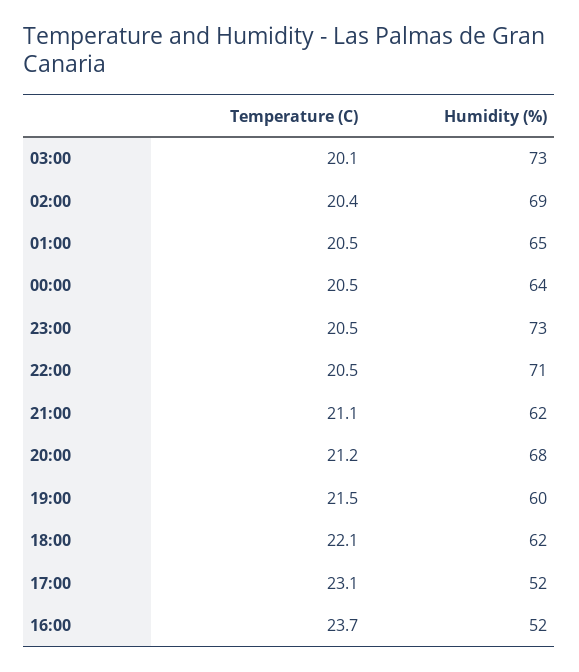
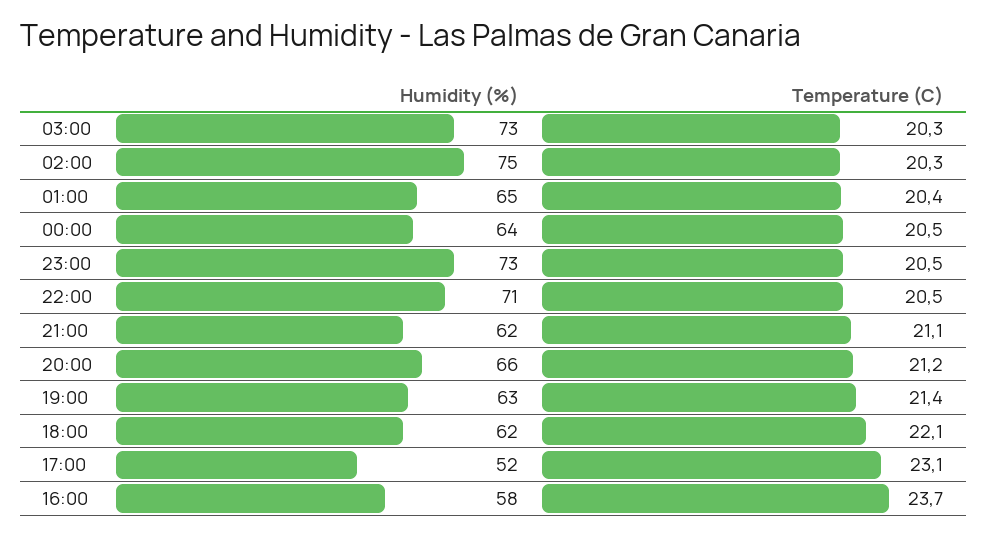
  {
    "Temperature (C)": {
-     "03:00": 20.1,
+     "03:00": 20.3,
-     "02:00": 20.4,
+     "02:00": 20.3,
-     "01:00": 20.5,
+     "01:00": 20.4,
      "00:00": 20.5,
      "23:00": 20.5,
      "22:00": 20.5,
      "21:00": 21.1,
      "20:00": 21.2,
-     "19:00": 21.5,
+     "19:00": 21.4,
      "18:00": 22.1,
      "17:00": 23.1,
      "16:00": 23.7
    },
    "Humidity (%)": {
      "03:00": 73,
-     "02:00": 69,
+     "02:00": 75,
      "01:00": 65,
      "00:00": 64,
      "23:00": 73,
      "22:00": 71,
      "21:00": 62,
-     "20:00": 68,
+     "20:00": 66,
-     "19:00": 60,
+     "19:00": 63,
      "18:00": 62,
      "17:00": 52,
-     "16:00": 52
+     "16:00": 58
    }
  }

